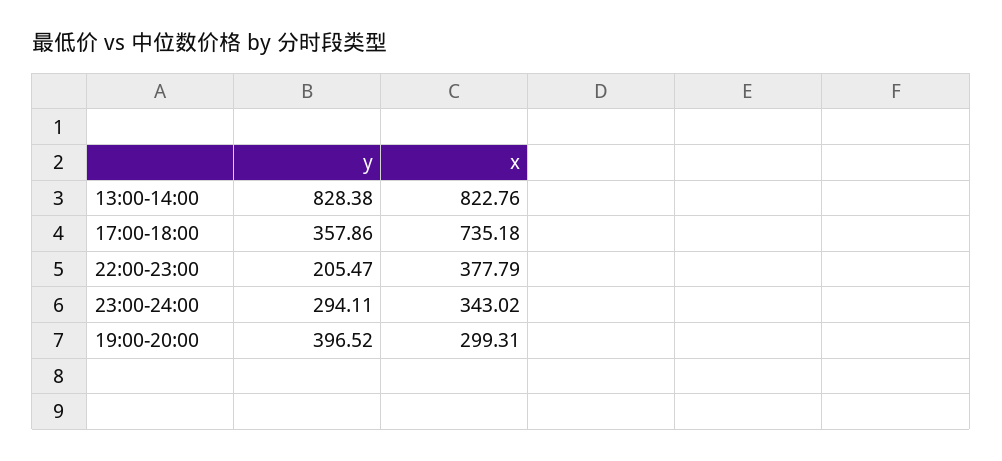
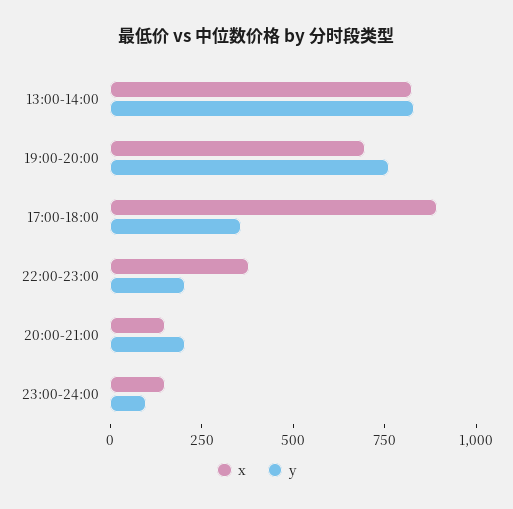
  {
    "y": {
      "13:00-14:00": 828.38,
      "17:00-18:00": 357.86,
      "22:00-23:00": 205.47,
-     "23:00-24:00": 294.11,
+     "23:00-24:00": 100,
-     "19:00-20:00": 396.52
+     "19:00-20:00": 750,
+     "20:00-21:00": 200
    },
    "x": {
      "13:00-14:00": 822.76,
-     "17:00-18:00": 735.18,
+     "17:00-18:00": 900,
      "22:00-23:00": 377.79,
-     "23:00-24:00": 343.02,
+     "23:00-24:00": 150,
-     "19:00-20:00": 299.31
+     "19:00-20:00": 700,
+     "20:00-21:00": 150
    }
  }

